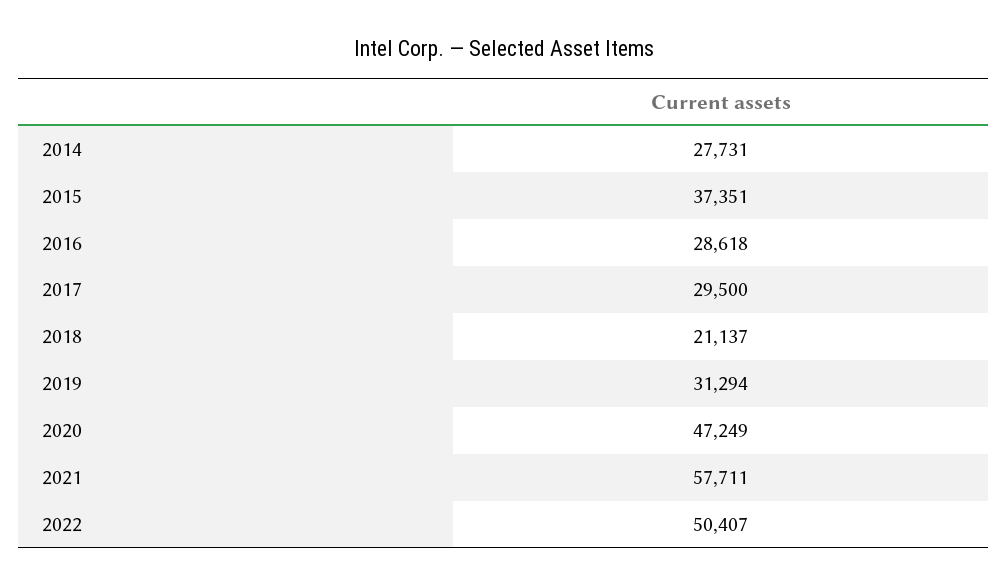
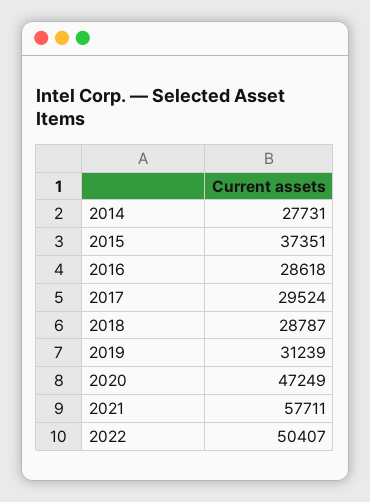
  {
    "2014": 27731,
    "2015": 37351,
    "2016": 28618,
-   "2017": 29500,
+   "2017": 29524,
-   "2018": 21137,
+   "2018": 28787,
-   "2019": 31294,
+   "2019": 31239,
    "2020": 47249,
    "2021": 57711,
    "2022": 50407
  }

